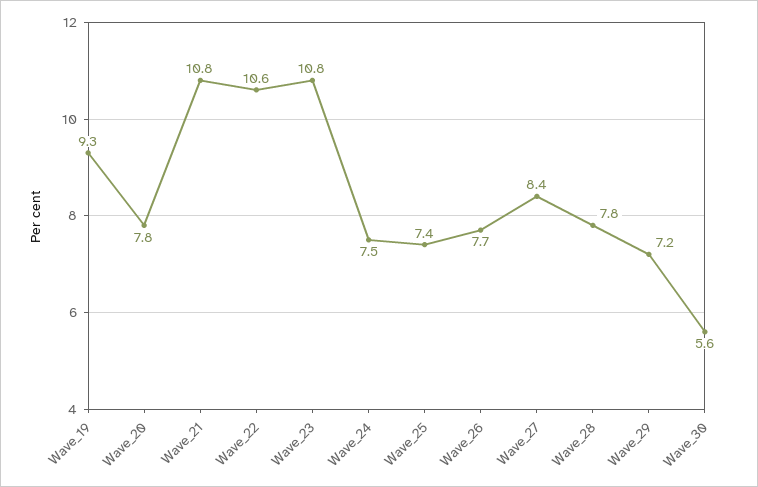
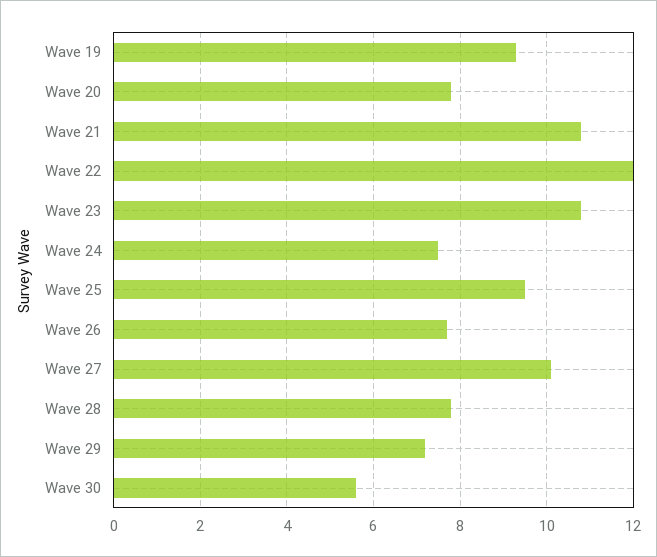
  {
    "Wave_19": 9.3,
    "Wave_20": 7.8,
    "Wave_21": 10.8,
-   "Wave_22": 10.6,
+   "Wave_22": 12,
    "Wave_23": 10.8,
    "Wave_24": 7.5,
-   "Wave_25": 7.4,
+   "Wave_25": 9.5,
    "Wave_26": 7.7,
-   "Wave_27": 8.4,
+   "Wave_27": 10,
    "Wave_28": 7.8,
    "Wave_29": 7.2,
    "Wave_30": 5.6
  }

